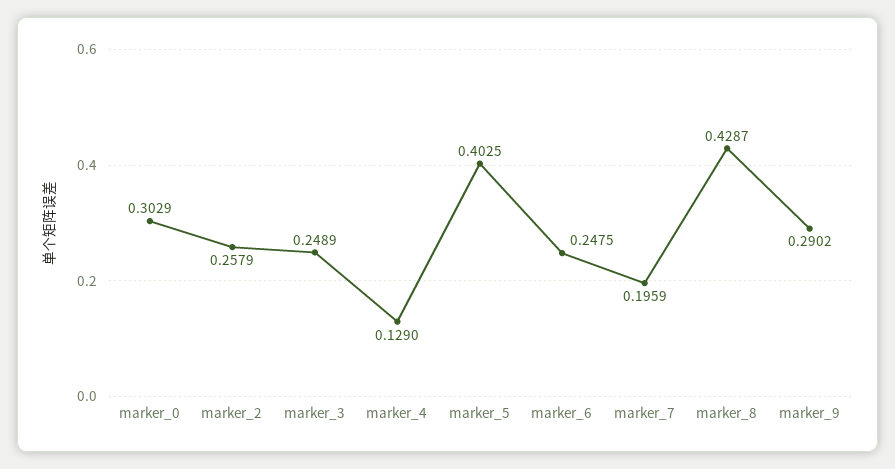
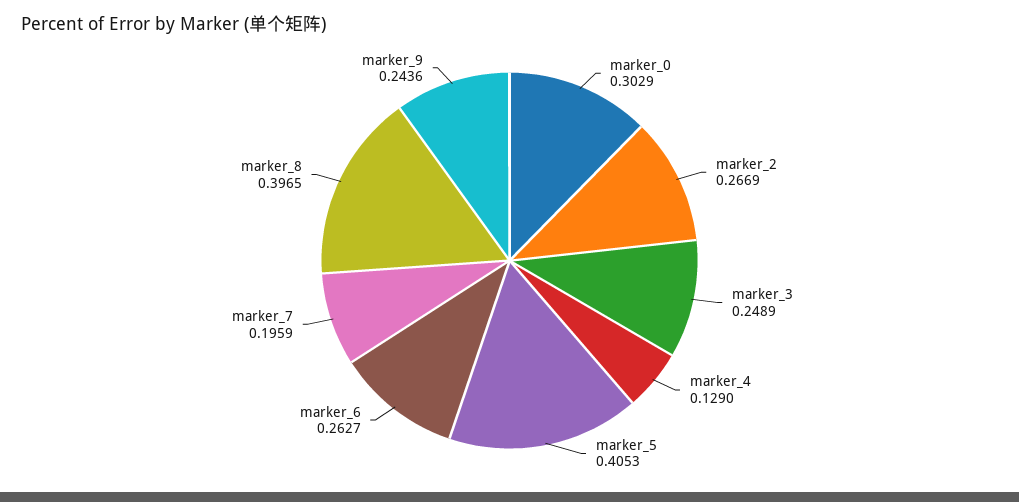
  {
    "marker_0": 0.3029,
-   "marker_2": 0.2579,
+   "marker_2": 0.2669,
    "marker_3": 0.2489,
    "marker_4": 0.129,
-   "marker_5": 0.4025,
+   "marker_5": 0.4053,
-   "marker_6": 0.2475,
+   "marker_6": 0.2627,
    "marker_7": 0.1959,
-   "marker_8": 0.4287,
+   "marker_8": 0.3965,
-   "marker_9": 0.2902
+   "marker_9": 0.2436
  }

